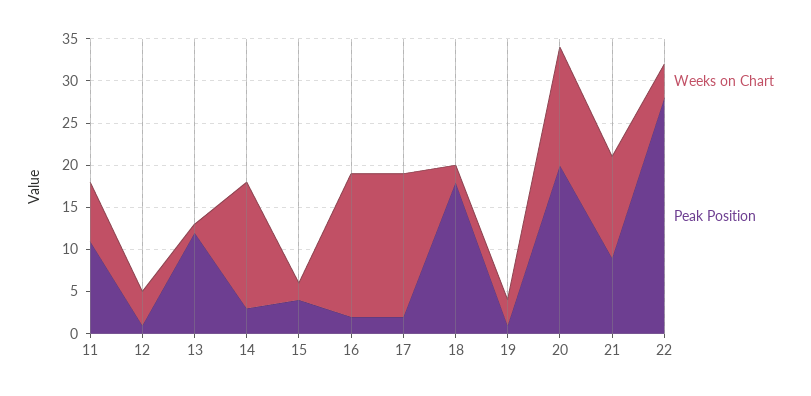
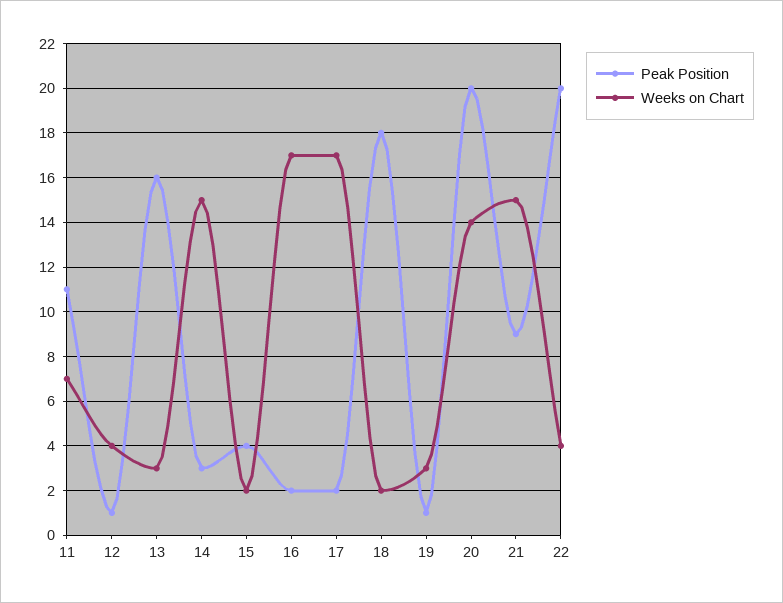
  {
    "Weeks on Chart": {
      "11": 7,
      "12": 4,
-     "13": 1,
+     "13": 3,
      "14": 15,
      "15": 2,
      "16": 17,
      "17": 17,
      "18": 2,
      "19": 3,
      "20": 14,
-     "21": 12,
+     "21": 15,
      "22": 4
    },
    "Peak Position": {
      "11": 11,
      "12": 1,
-     "13": 12,
+     "13": 16,
      "14": 3,
      "15": 4,
      "16": 2,
      "17": 2,
      "18": 18,
      "19": 1,
      "20": 20,
      "21": 9,
-     "22": 28
+     "22": 20
    }
  }

